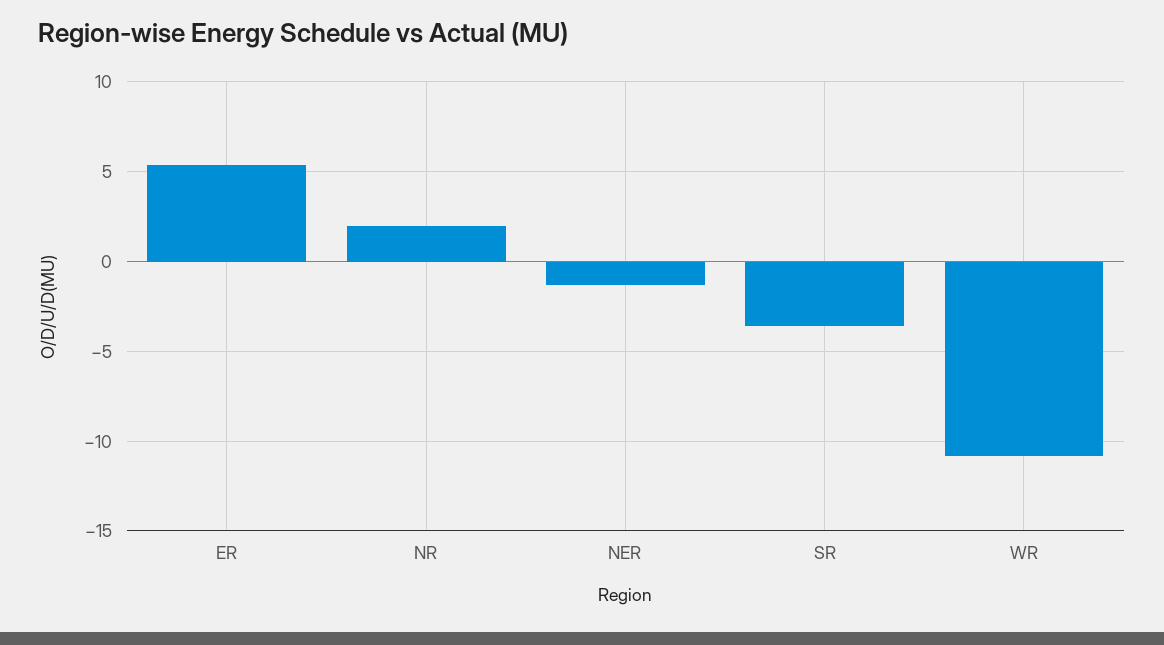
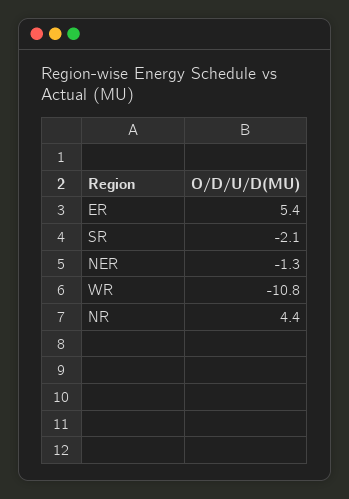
  {
    "ER": 5.4,
-   "NR": 2,
+   "NR": 4.4,
    "NER": -1.3,
-   "SR": -3.5,
+   "SR": -2.1,
    "WR": -10.8
  }

